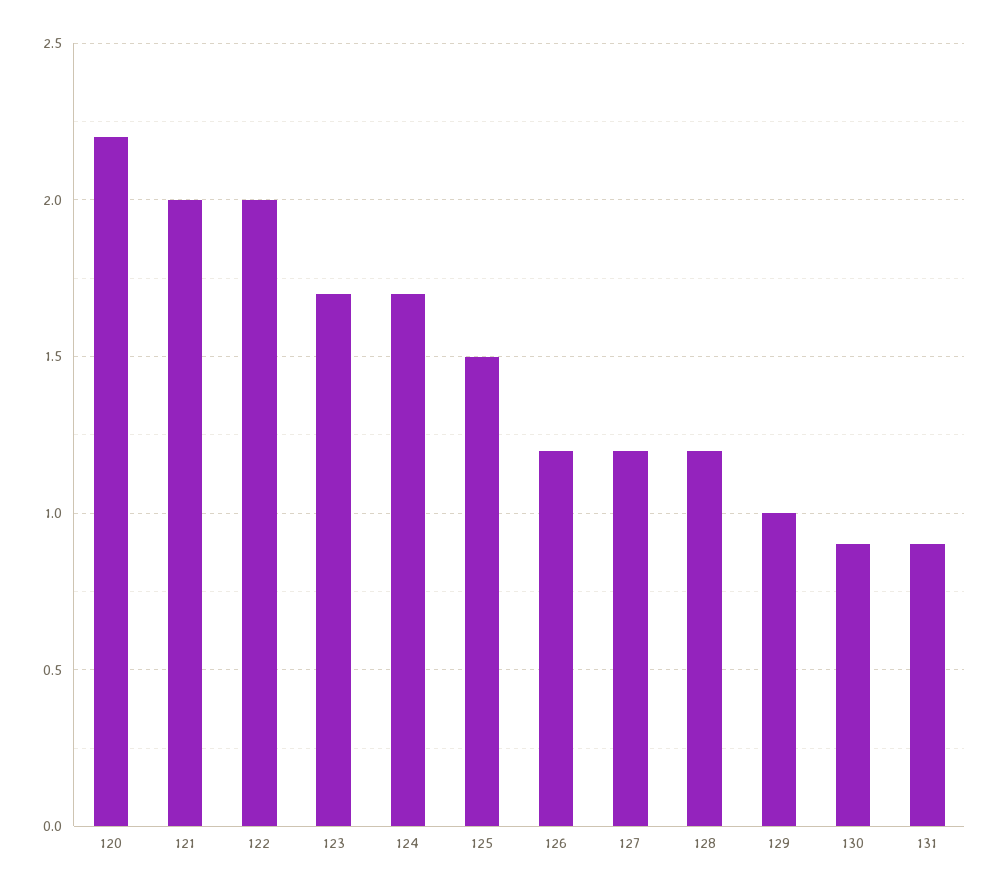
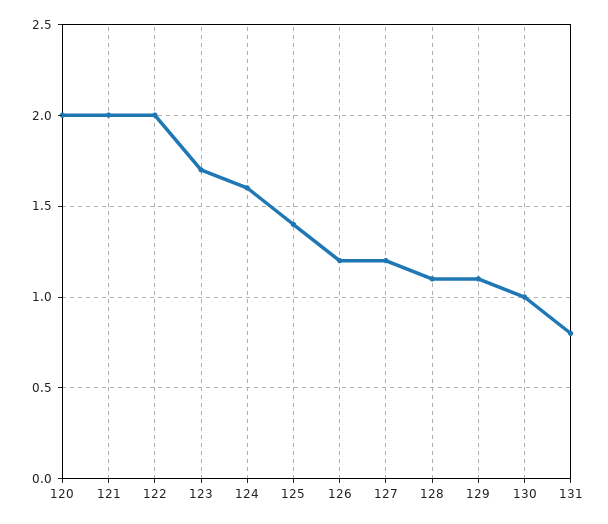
  {
-   "120": 2.2,
+   "120": 2,
    "121": 2,
    "122": 2,
    "123": 1.7,
-   "124": 1.7,
+   "124": 1.6,
-   "125": 1.5,
+   "125": 1.4,
    "126": 1.2,
    "127": 1.2,
-   "128": 1.2,
+   "128": 1.1,
-   "129": 1,
+   "129": 1.1,
-   "130": 0.9,
+   "130": 1,
-   "131": 0.9
+   "131": 0.8
  }

